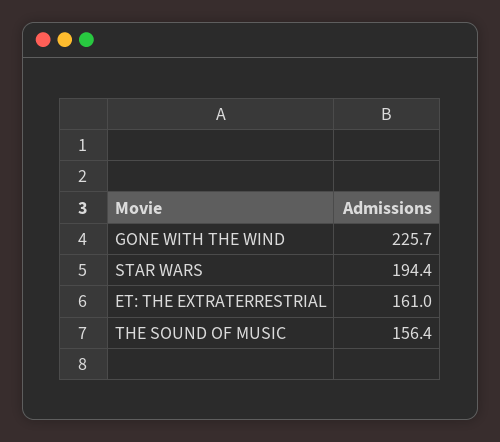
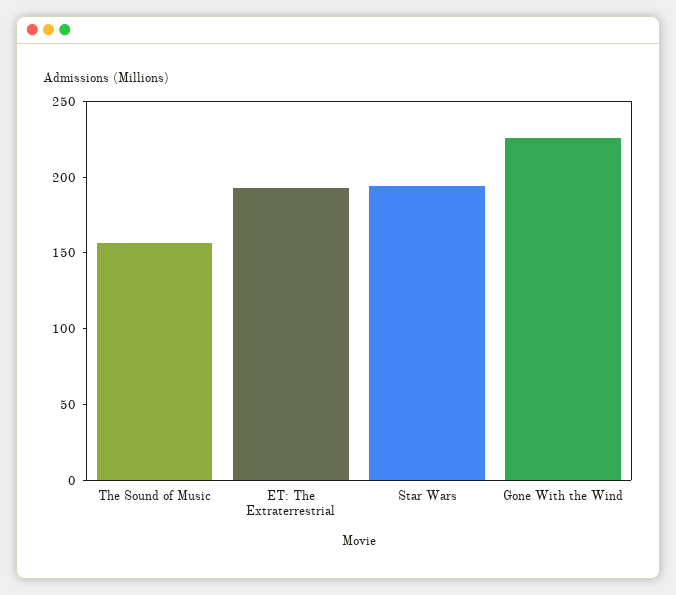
  {
    "GONE WITH THE WIND": 225.7,
    "STAR WARS": 194.4,
-   "ET: THE EXTRATERRESTRIAL": 161,
+   "ET: THE EXTRATERRESTRIAL": 190,
    "THE SOUND OF MUSIC": 156.4
  }

